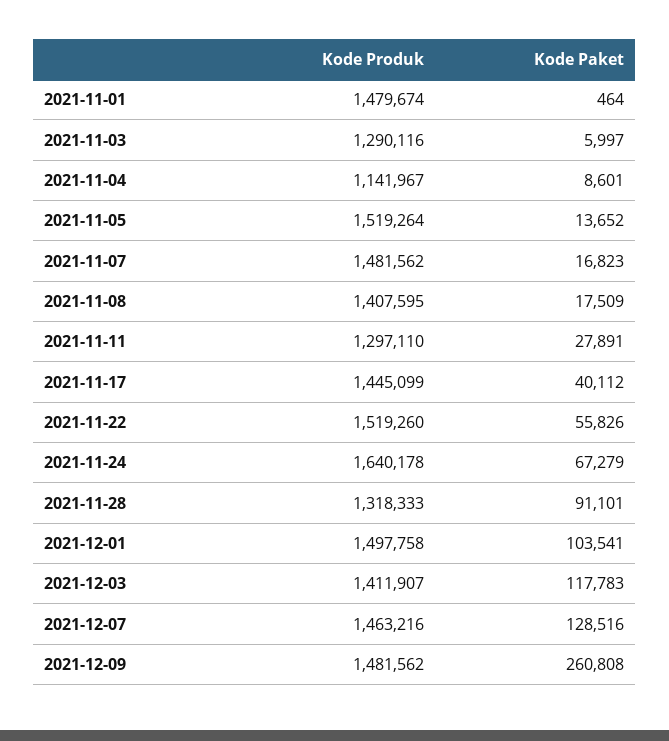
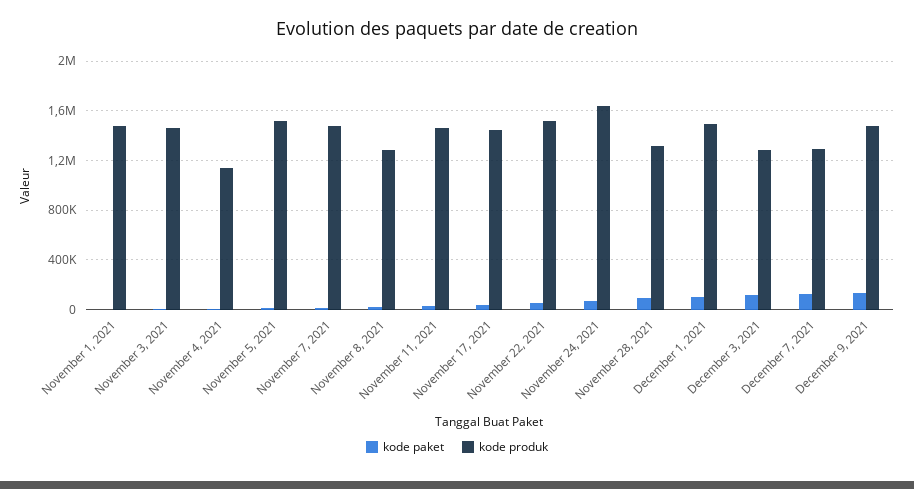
  {
    "Kode Produk": {
      "2021-11-01": 1479674,
-     "2021-11-03": 1290116,
+     "2021-11-03": 1450000,
      "2021-11-04": 1141967,
      "2021-11-05": 1519264,
      "2021-11-07": 1481562,
-     "2021-11-08": 1407595,
+     "2021-11-08": 1300000,
-     "2021-11-11": 1297110,
+     "2021-11-11": 1450000,
      "2021-11-17": 1445099,
      "2021-11-22": 1519260,
      "2021-11-24": 1640178,
      "2021-11-28": 1318333,
      "2021-12-01": 1497758,
-     "2021-12-03": 1411907,
+     "2021-12-03": 1300000,
-     "2021-12-07": 1463216,
+     "2021-12-07": 1300000,
      "2021-12-09": 1481562
    },
    "Kode Paket": {
      "2021-11-01": 464,
      "2021-11-03": 5997,
      "2021-11-04": 8601,
      "2021-11-05": 13652,
      "2021-11-07": 16823,
      "2021-11-08": 17509,
      "2021-11-11": 27891,
      "2021-11-17": 40112,
      "2021-11-22": 55826,
      "2021-11-24": 67279,
      "2021-11-28": 91101,
      "2021-12-01": 103541,
      "2021-12-03": 117783,
      "2021-12-07": 128516,
-     "2021-12-09": 260808
+     "2021-12-09": 150000
    }
  }

